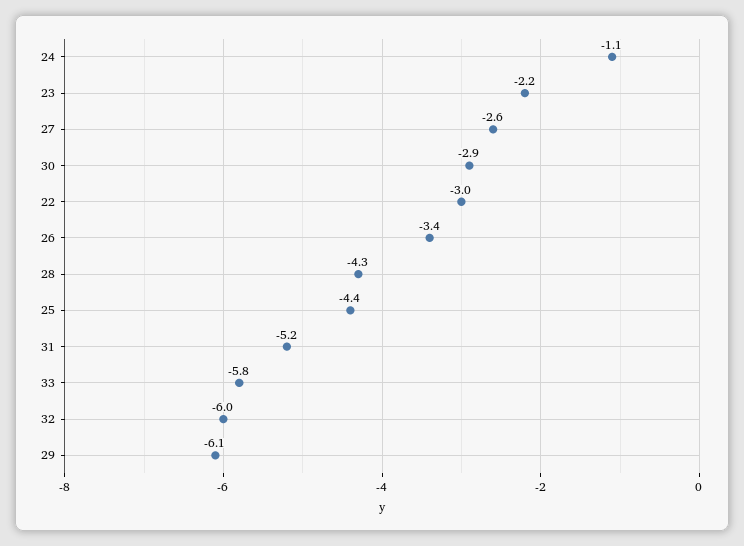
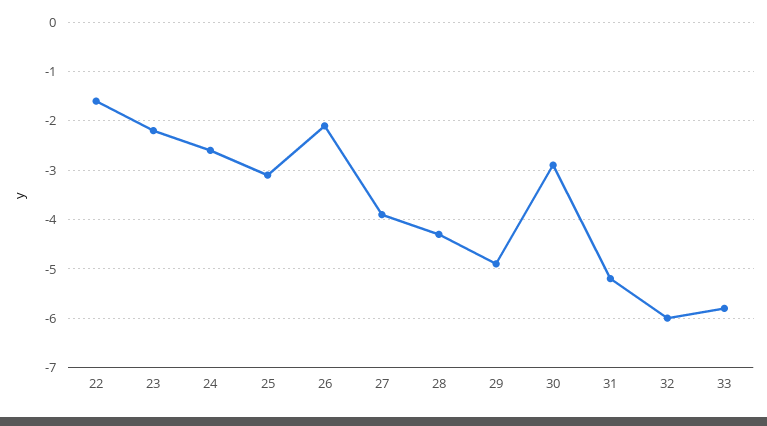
  {
-   "24": -1.1,
+   "24": -2.5,
    "23": -2.2,
-   "27": -2.6,
+   "27": -4,
    "30": -2.9,
-   "22": -3,
+   "22": -1.5,
-   "26": -3.4,
+   "26": -2,
    "28": -4.3,
-   "25": -4.4,
+   "25": -3,
    "31": -5.2,
    "33": -5.8,
    "32": -6,
-   "29": -6.1
+   "29": -5
  }

